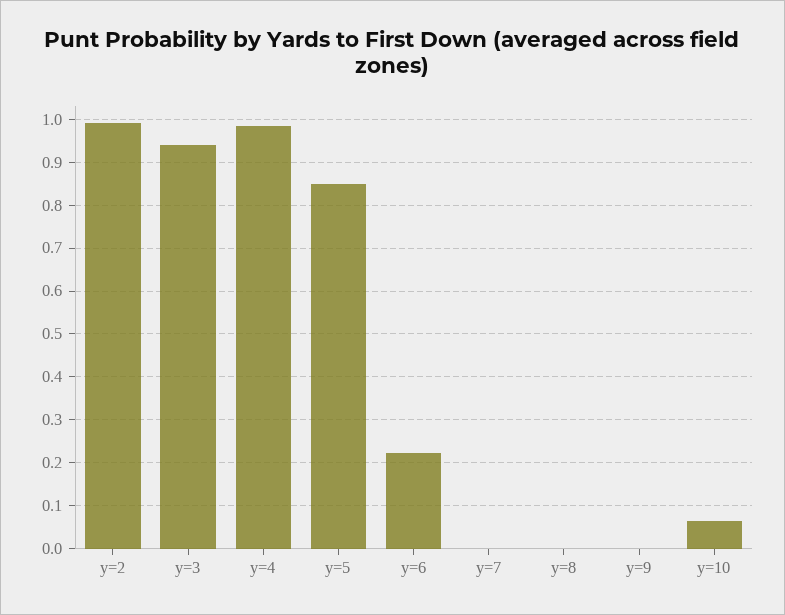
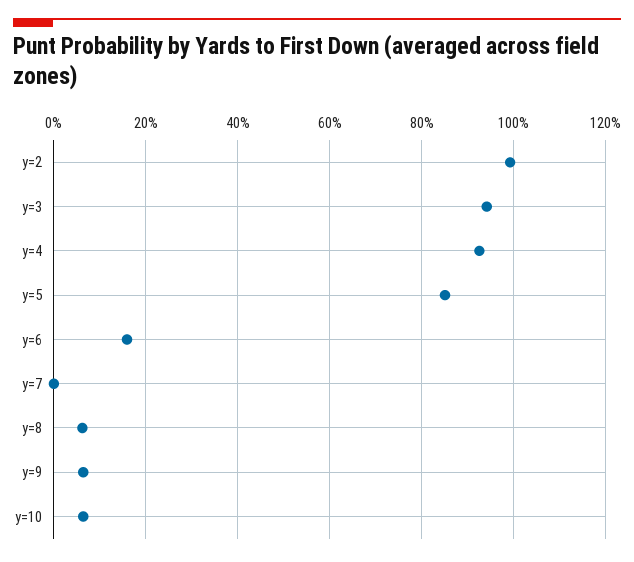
  {
    "y=2": 1,
    "y=3": 0.94,
-   "y=4": 0.98,
+   "y=4": 0.92,
    "y=5": 0.86,
-   "y=6": 0.22,
+   "y=6": 0.16,
    "y=7": 0,
-   "y=8": 0,
+   "y=8": 0.06,
-   "y=9": 0,
+   "y=9": 0.06,
    "y=10": 0.06
  }

